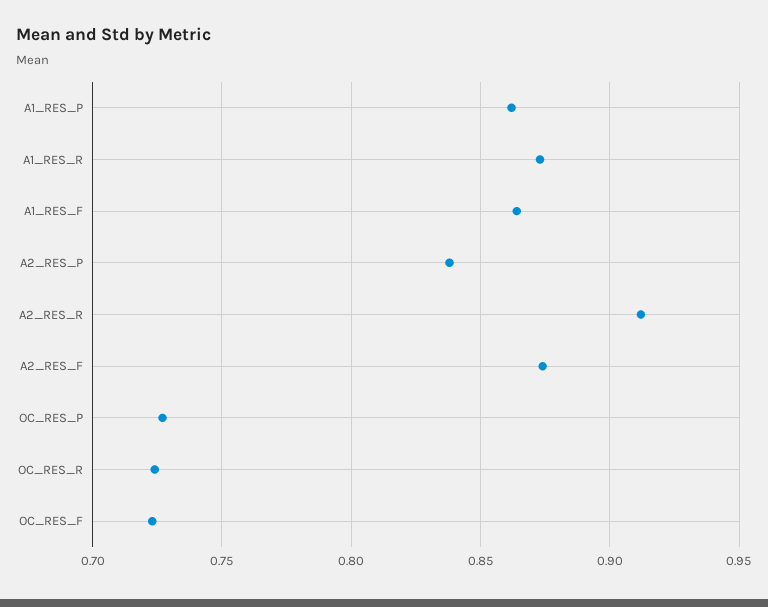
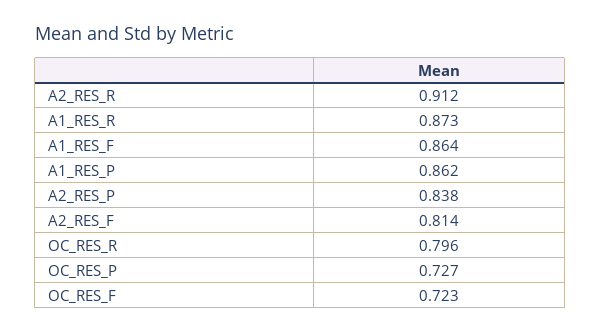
  {
    "A1_RES_P": 0.862,
    "A1_RES_R": 0.873,
    "A1_RES_F": 0.864,
    "A2_RES_P": 0.838,
    "A2_RES_R": 0.912,
-   "A2_RES_F": 0.875,
+   "A2_RES_F": 0.814,
    "OC_RES_P": 0.727,
-   "OC_RES_R": 0.725,
+   "OC_RES_R": 0.796,
    "OC_RES_F": 0.723
  }

